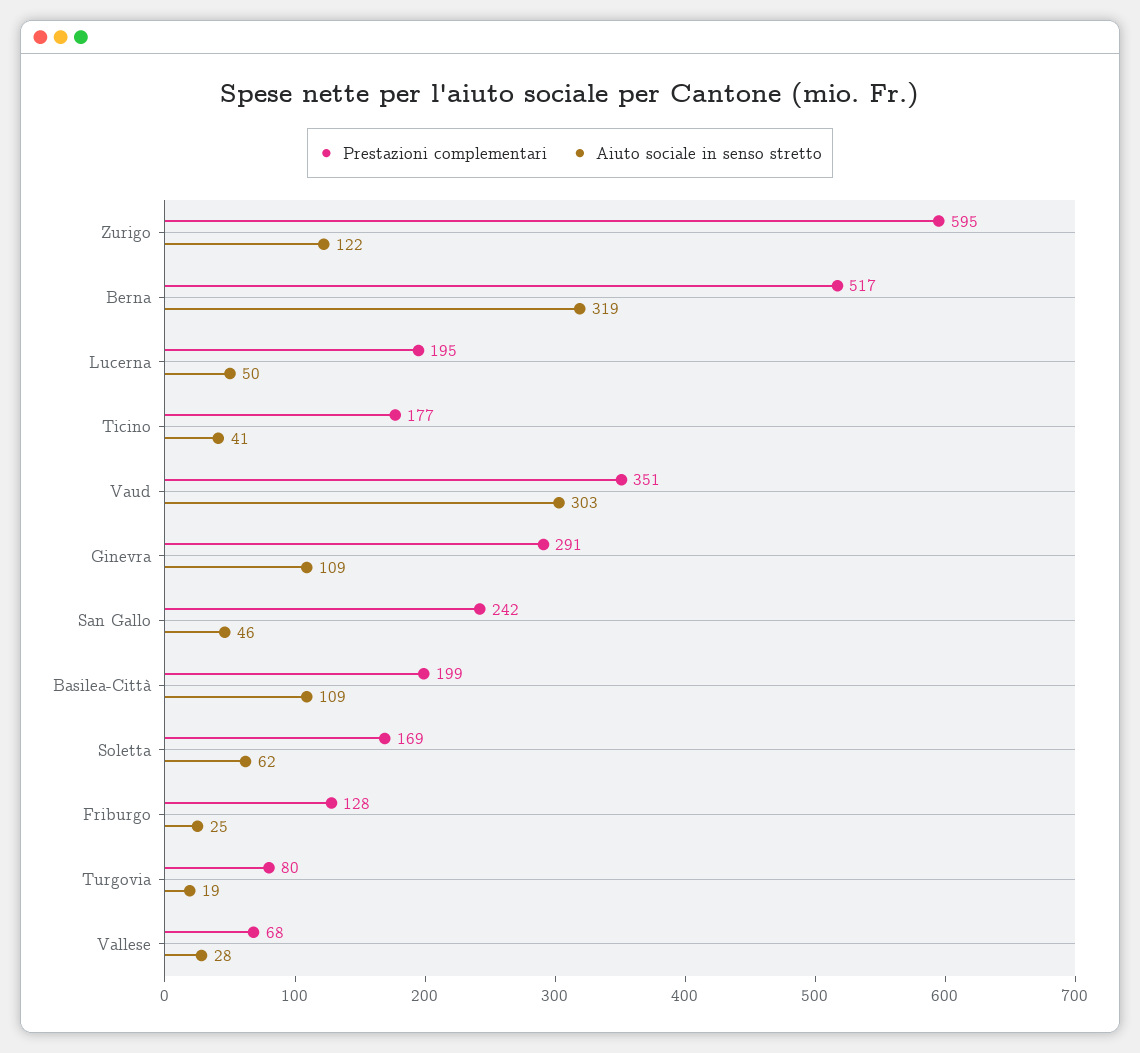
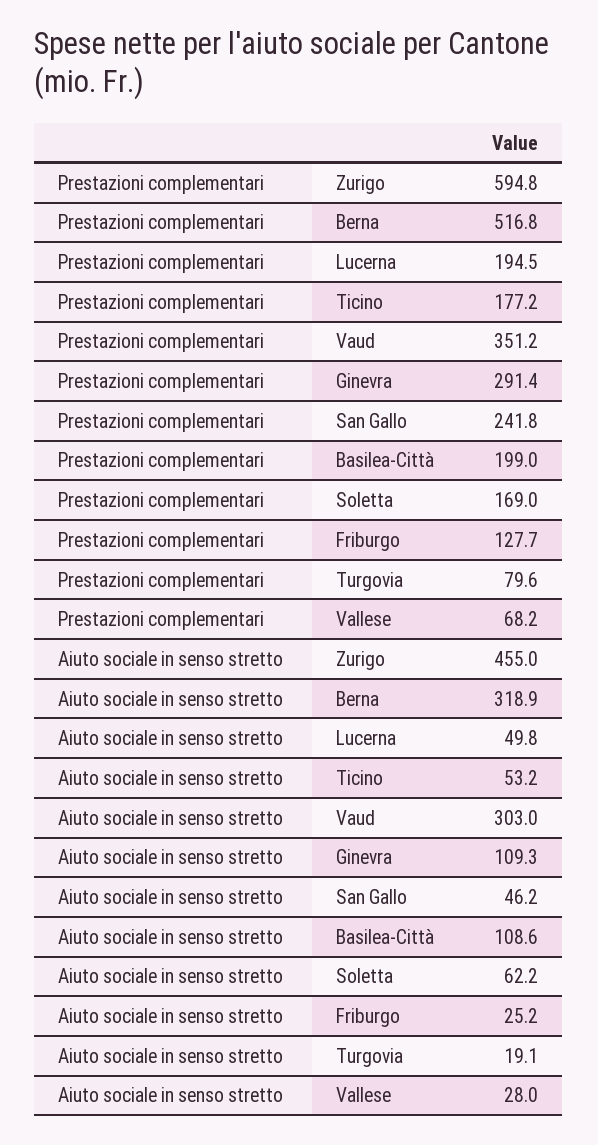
  {
    "Prestazioni complementari": {
      "Zurigo": 594.8,
      "Berna": 516.8,
      "Lucerna": 194.5,
      "Ticino": 177.2,
      "Vaud": 351.2,
      "Ginevra": 291.4,
      "San Gallo": 241.8,
      "Basilea-Città": 199,
      "Soletta": 169,
      "Friburgo": 127.7,
      "Turgovia": 79.6,
      "Vallese": 68.2
    },
    "Aiuto sociale in senso stretto": {
-     "Zurigo": 122,
+     "Zurigo": 455,
      "Berna": 318.9,
      "Lucerna": 49.8,
-     "Ticino": 41,
+     "Ticino": 53.2,
      "Vaud": 303,
      "Ginevra": 109.3,
      "San Gallo": 46.2,
      "Basilea-Città": 108.6,
      "Soletta": 62.2,
      "Friburgo": 25.2,
      "Turgovia": 19.1,
      "Vallese": 28
    }
  }

